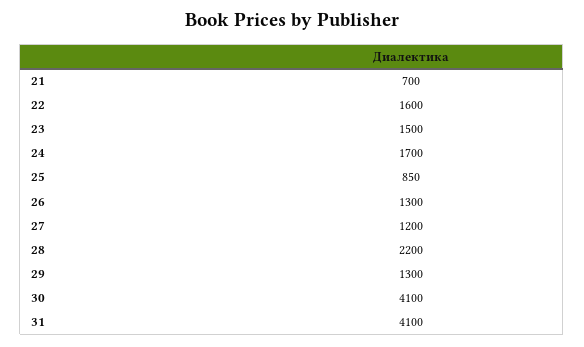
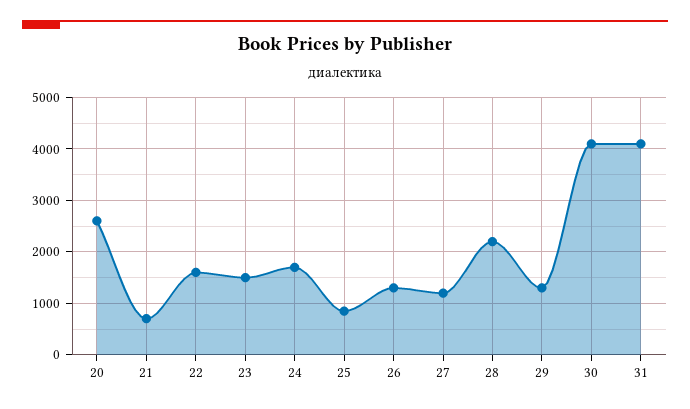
  {
    "21": 700,
    "22": 1600,
    "23": 1500,
    "24": 1700,
    "25": 850,
    "26": 1300,
    "27": 1200,
    "28": 2200,
    "29": 1300,
    "30": 4100,
-   "31": 4100
+   "31": 4100,
+   "20": 2600
  }

